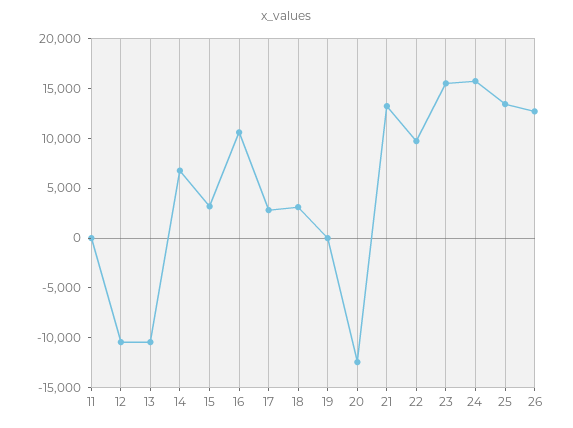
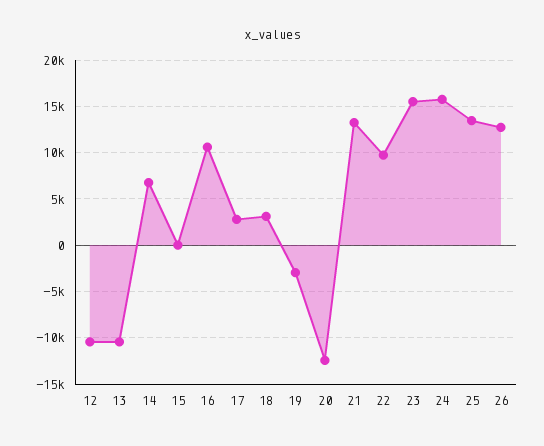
  {
-   "11": 0,
    "12": -10000,
    "13": -10000,
    "14": 7000,
-   "15": 3000,
+   "15": 0,
    "16": 11000,
    "17": 3000,
    "18": 3000,
-   "19": 0,
+   "19": -3000,
    "20": -12000,
    "21": 13000,
    "22": 10000,
    "23": 16000,
    "24": 16000,
    "25": 13000,
    "26": 13000
  }

